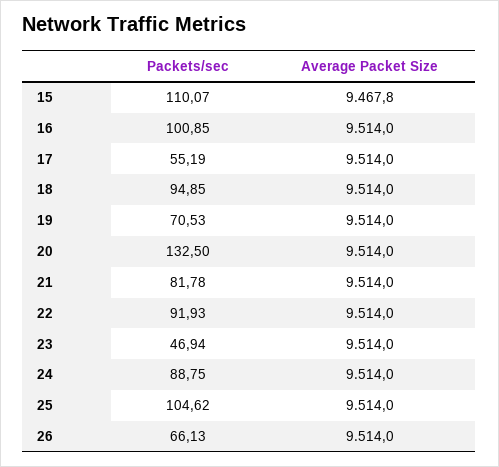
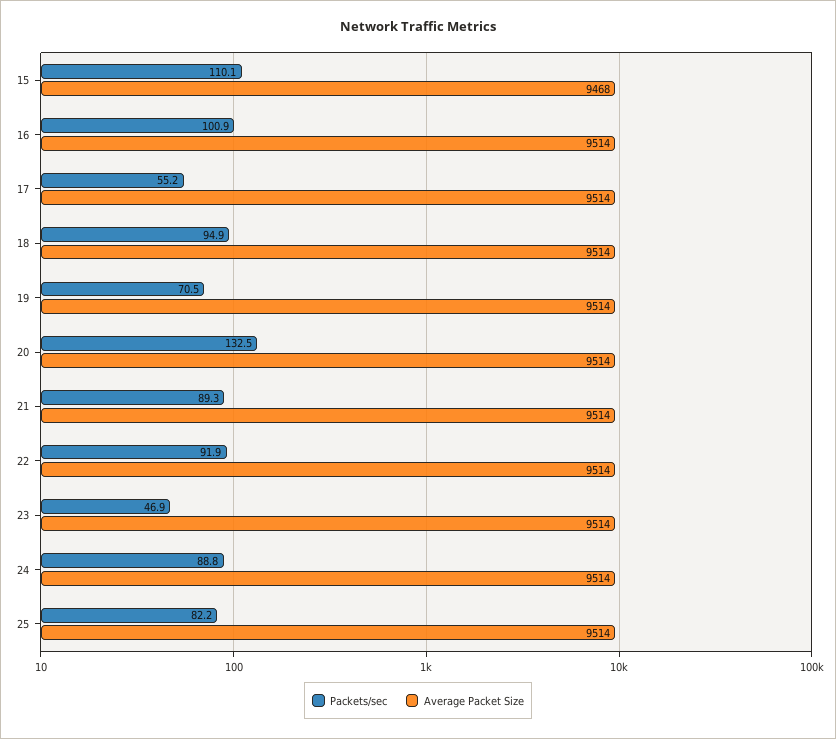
  {
    "Packets/sec": {
      "15": 110.07,
      "16": 100.85,
      "17": 55.19,
      "18": 94.85,
      "19": 70.53,
      "20": 132.5,
-     "21": 81.78,
+     "21": 89.3,
      "22": 91.93,
      "23": 46.94,
      "24": 88.75,
-     "25": 104.62,
+     "25": 82.2
-     "26": 66.13
    },
    "Average Packet Size": {
      "15": 9467.8,
      "16": 9514,
      "17": 9514,
      "18": 9514,
      "19": 9514,
      "20": 9514,
      "21": 9514,
      "22": 9514,
      "23": 9514,
      "24": 9514,
-     "25": 9514,
+     "25": 9514
-     "26": 9514
    }
  }

